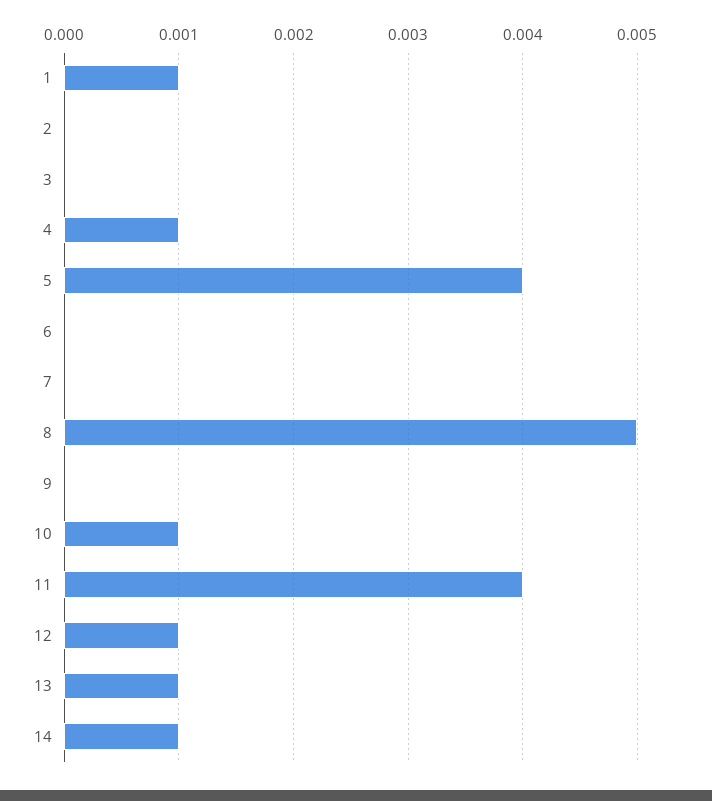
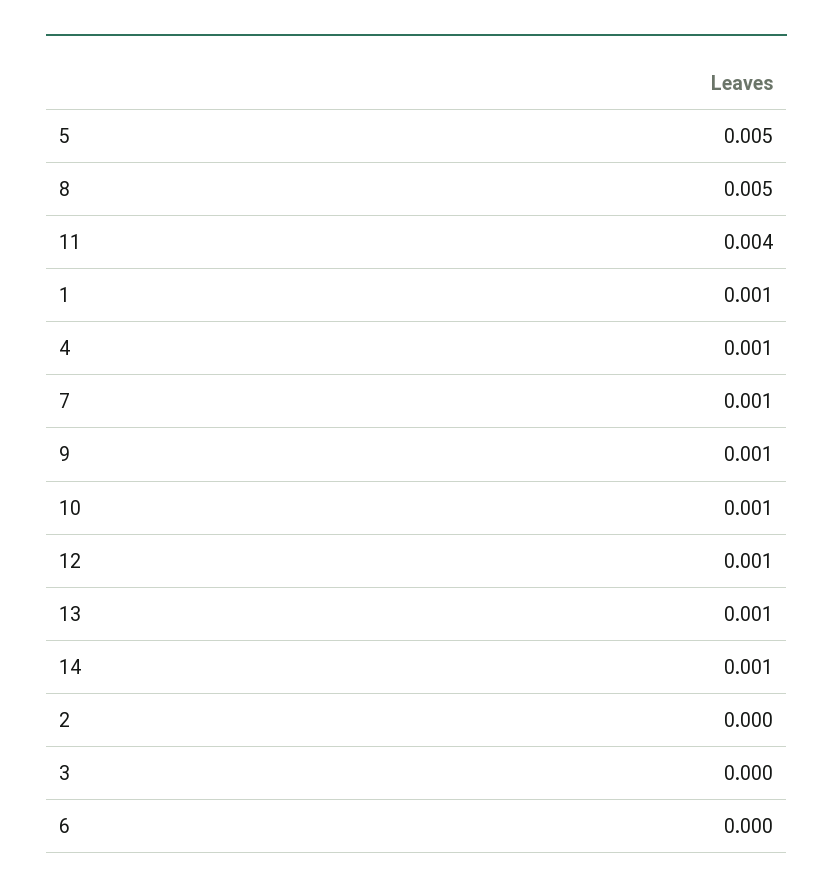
  {
    "1": 0.001,
    "2": 0,
    "3": 0,
    "4": 0.001,
-   "5": 0.004,
+   "5": 0.005,
    "6": 0,
-   "7": 0,
+   "7": 0.001,
    "8": 0.005,
-   "9": 0,
+   "9": 0.001,
    "10": 0.001,
    "11": 0.004,
    "12": 0.001,
    "13": 0.001,
    "14": 0.001
  }

